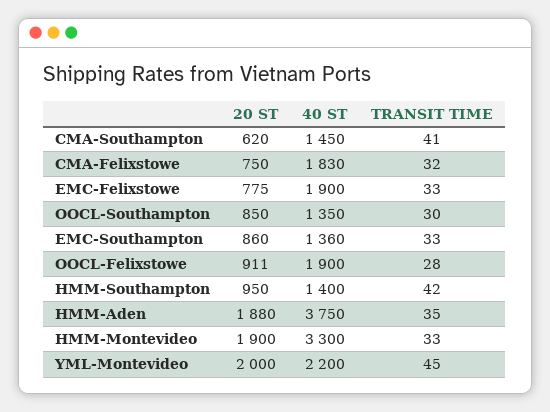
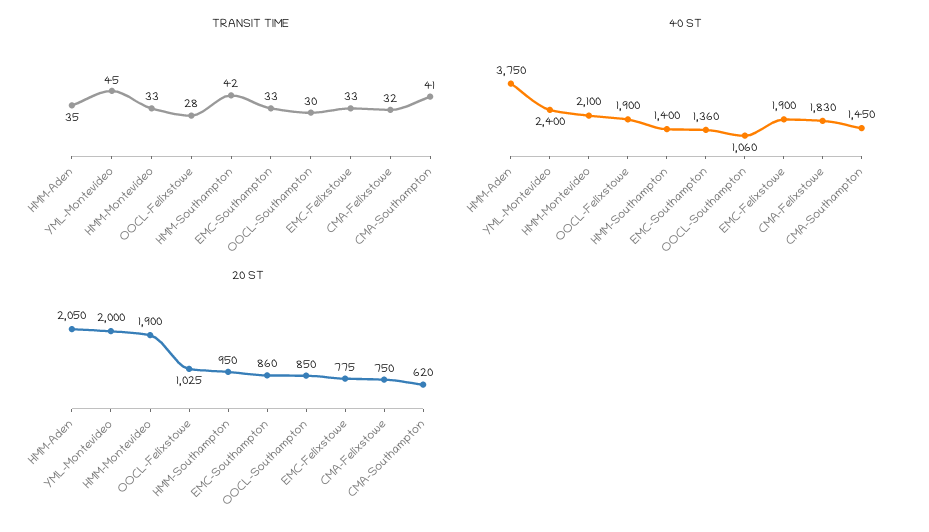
  {
    "20 ST": {
      "CMA-Southampton": 620,
      "CMA-Felixstowe": 750,
      "EMC-Felixstowe": 775,
      "OOCL-Southampton": 850,
      "EMC-Southampton": 860,
-     "OOCL-Felixstowe": 911,
+     "OOCL-Felixstowe": 1025,
      "HMM-Southampton": 950,
-     "HMM-Aden": 1880,
+     "HMM-Aden": 2050,
      "HMM-Montevideo": 1900,
      "YML-Montevideo": 2000
    },
    "40 ST": {
      "CMA-Southampton": 1450,
      "CMA-Felixstowe": 1830,
      "EMC-Felixstowe": 1900,
-     "OOCL-Southampton": 1350,
+     "OOCL-Southampton": 1060,
      "EMC-Southampton": 1360,
      "OOCL-Felixstowe": 1900,
      "HMM-Southampton": 1400,
      "HMM-Aden": 3750,
-     "HMM-Montevideo": 3300,
+     "HMM-Montevideo": 2100,
-     "YML-Montevideo": 2200
+     "YML-Montevideo": 2400
    },
    "TRANSIT TIME": {
      "CMA-Southampton": 41,
      "CMA-Felixstowe": 32,
      "EMC-Felixstowe": 33,
      "OOCL-Southampton": 30,
      "EMC-Southampton": 33,
      "OOCL-Felixstowe": 28,
      "HMM-Southampton": 42,
      "HMM-Aden": 35,
      "HMM-Montevideo": 33,
      "YML-Montevideo": 45
    }
  }

